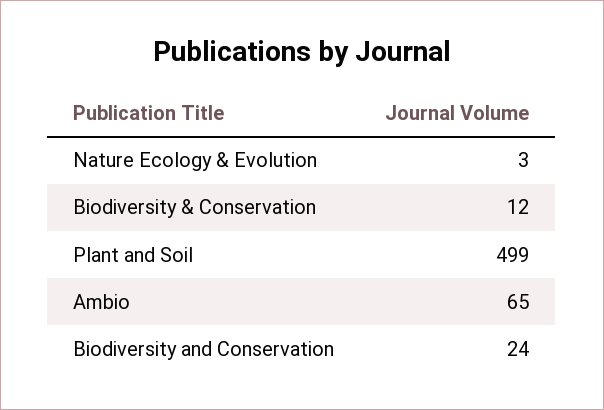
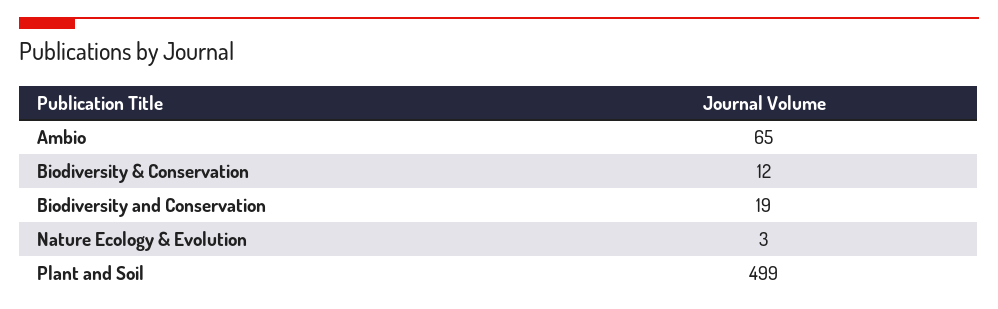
  {
    "Nature Ecology & Evolution": 3,
    "Biodiversity & Conservation": 12,
    "Plant and Soil": 499,
    "Ambio": 65,
-   "Biodiversity and Conservation": 24
+   "Biodiversity and Conservation": 19
  }

